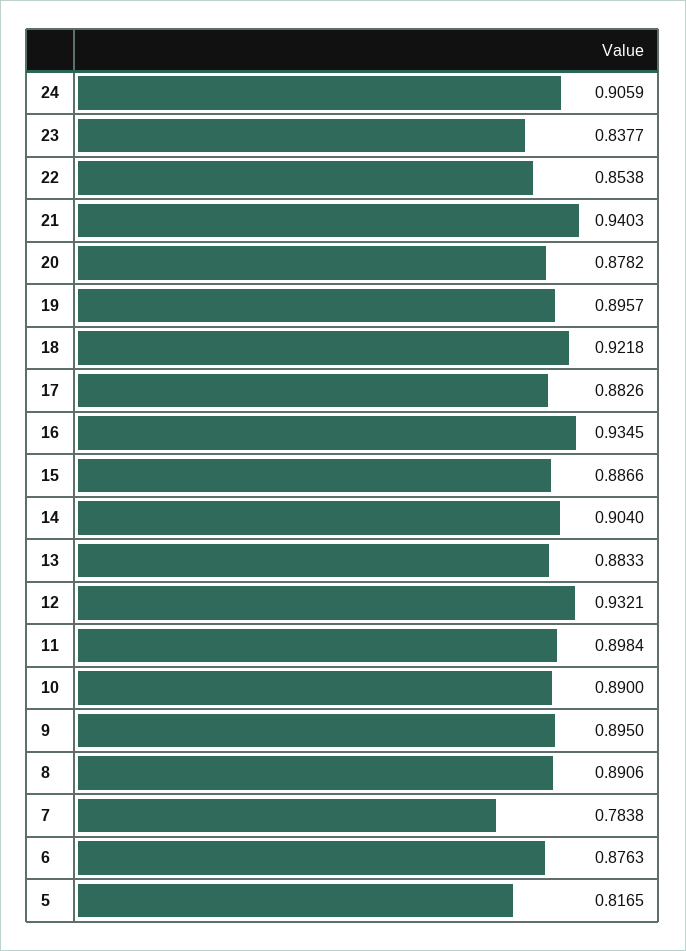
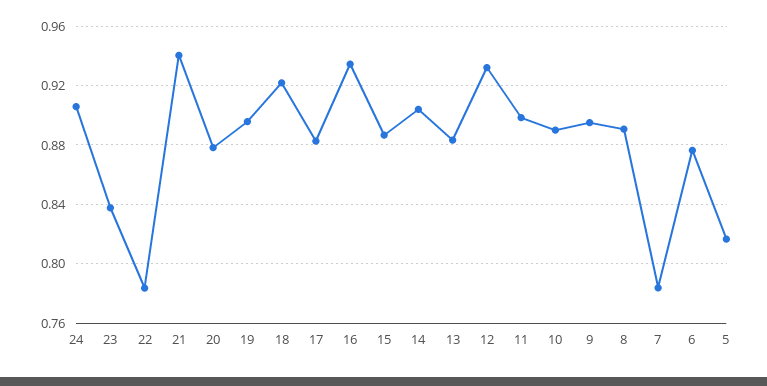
  {
    "24": 0.9059,
    "23": 0.8377,
-   "22": 0.8538,
+   "22": 0.785,
    "21": 0.9403,
    "20": 0.8782,
    "19": 0.8957,
    "18": 0.9218,
    "17": 0.8826,
    "16": 0.9345,
    "15": 0.8866,
    "14": 0.904,
    "13": 0.8833,
    "12": 0.9321,
    "11": 0.8984,
    "10": 0.89,
    "9": 0.895,
    "8": 0.8906,
    "7": 0.7838,
    "6": 0.8763,
    "5": 0.8165
  }

